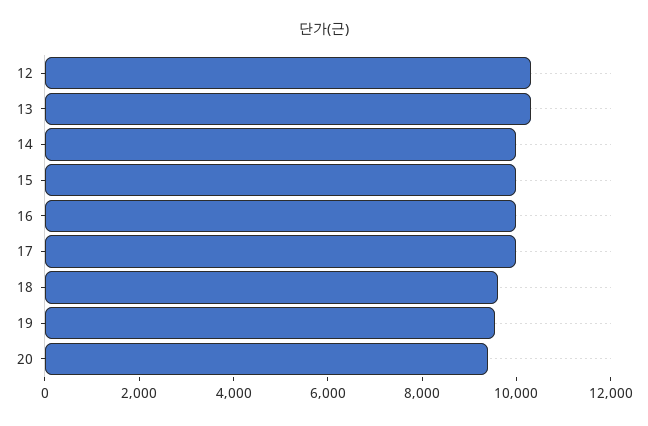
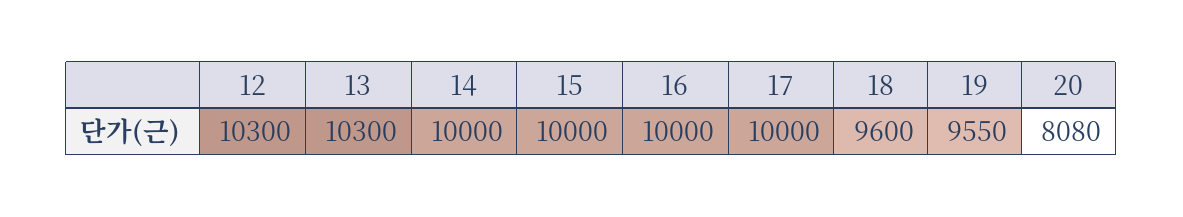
  {
    "12": 10300,
    "13": 10300,
    "14": 10000,
    "15": 10000,
    "16": 10000,
    "17": 10000,
    "18": 9600,
    "19": 9550,
-   "20": 9500
+   "20": 8080
  }

